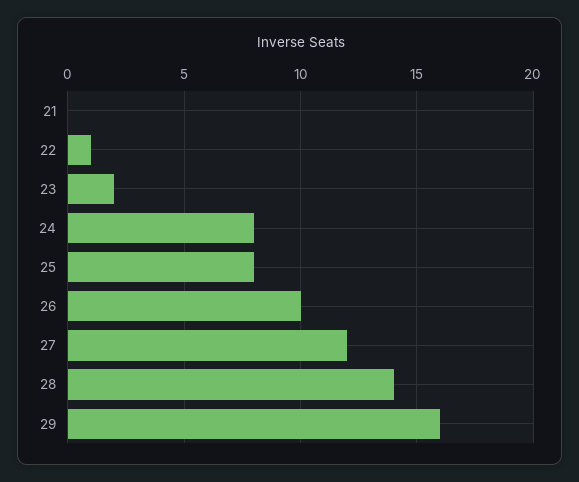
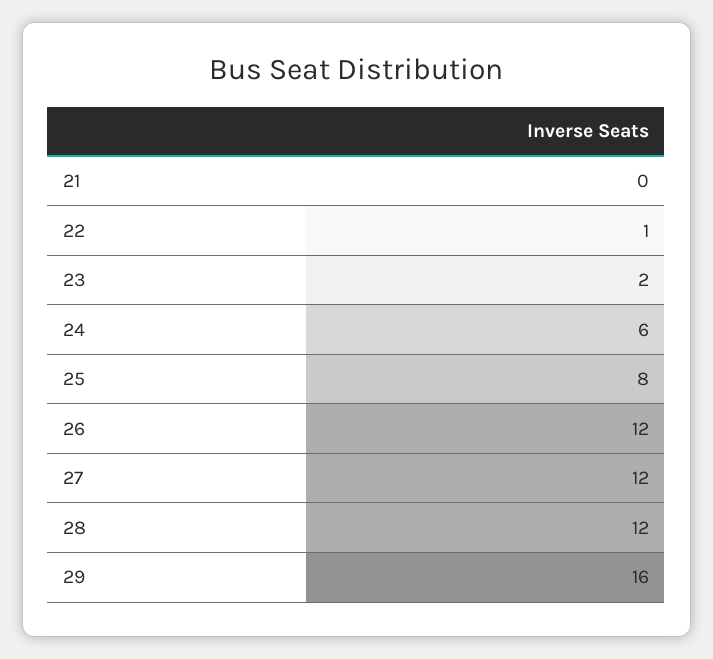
  {
    "21": 0,
    "22": 1,
    "23": 2,
-   "24": 8,
+   "24": 6,
    "25": 8,
-   "26": 10,
+   "26": 12,
    "27": 12,
-   "28": 14,
+   "28": 12,
    "29": 16
  }

